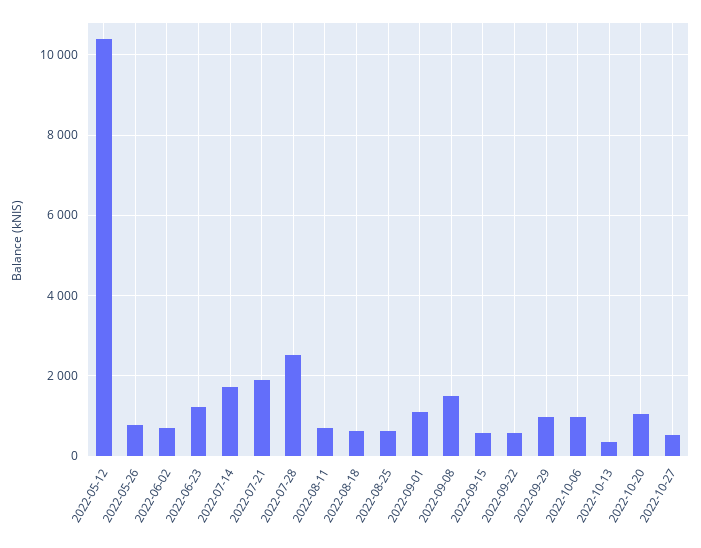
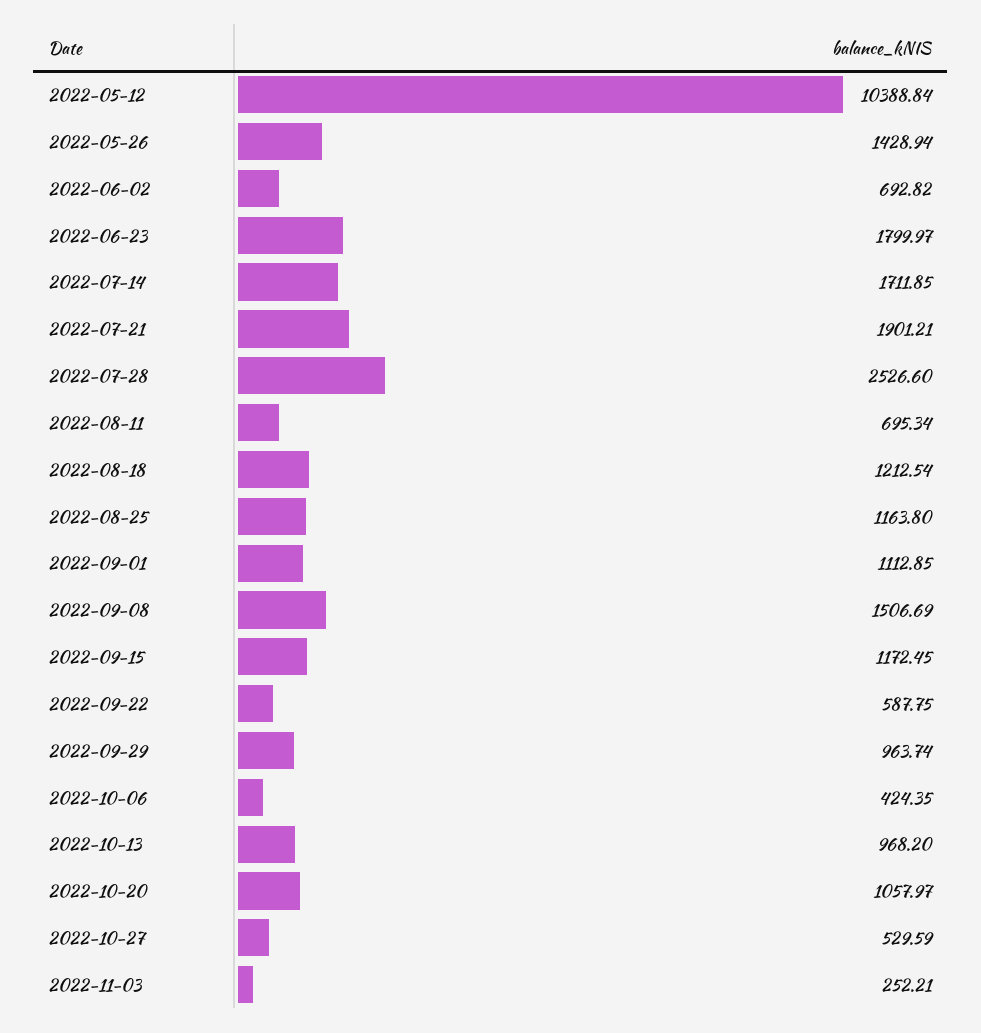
  {
    "2022-05-12": 10388.84,
-   "2022-05-26": 800,
+   "2022-05-26": 1428.94,
    "2022-06-02": 692.82,
-   "2022-06-23": 1200,
+   "2022-06-23": 1799.97,
    "2022-07-14": 1711.85,
    "2022-07-21": 1901.21,
    "2022-07-28": 2526.6,
    "2022-08-11": 695.34,
-   "2022-08-18": 600,
+   "2022-08-18": 1212.54,
-   "2022-08-25": 600,
+   "2022-08-25": 1163.8,
    "2022-09-01": 1112.85,
    "2022-09-08": 1506.69,
-   "2022-09-15": 600,
+   "2022-09-15": 1172.45,
    "2022-09-22": 587.75,
    "2022-09-29": 963.74,
-   "2022-10-06": 1000,
+   "2022-10-06": 424.35,
-   "2022-10-13": 400,
+   "2022-10-13": 968.2,
    "2022-10-20": 1057.97,
-   "2022-10-27": 529.59
+   "2022-10-27": 529.59,
+   "2022-11-03": 252.21
  }

